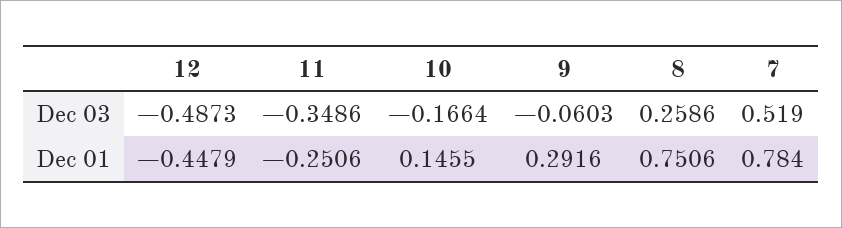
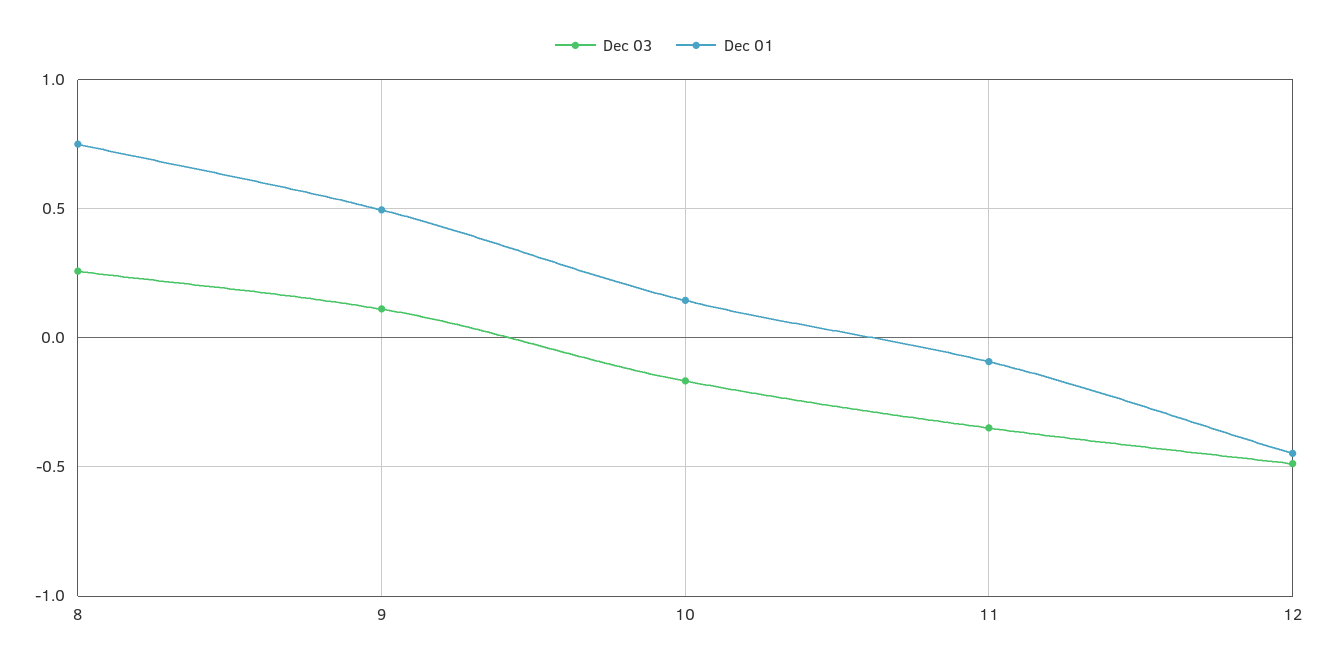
  {
    "Dec 03": {
      "12": -0.4873,
      "11": -0.3486,
      "10": -0.1664,
-     "9": -0.0603,
+     "9": 0.1,
-     "8": 0.2586,
+     "8": 0.2586
-     "7": 0.519
    },
    "Dec 01": {
      "12": -0.4479,
-     "11": -0.2506,
+     "11": -0.1,
      "10": 0.1455,
-     "9": 0.2916,
+     "9": 0.5,
-     "8": 0.7506,
+     "8": 0.7506
-     "7": 0.784
    }
  }

